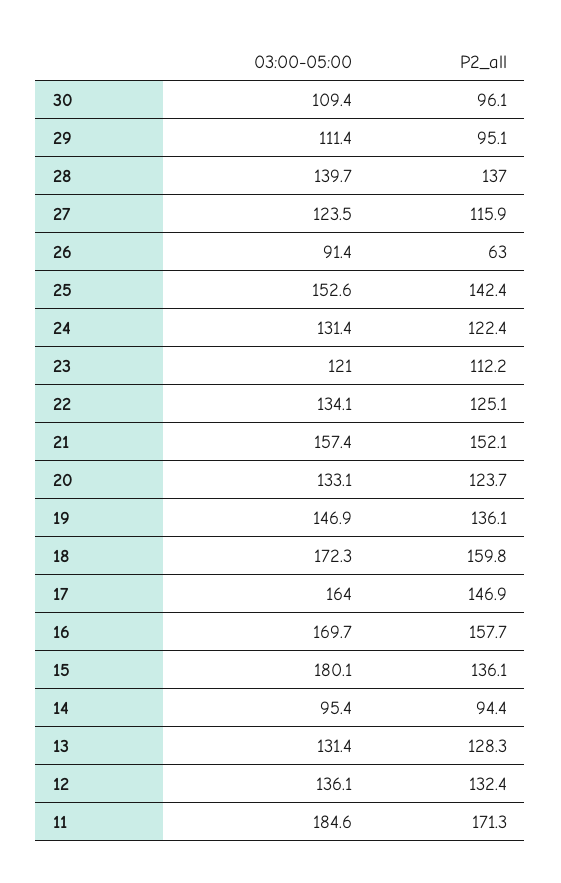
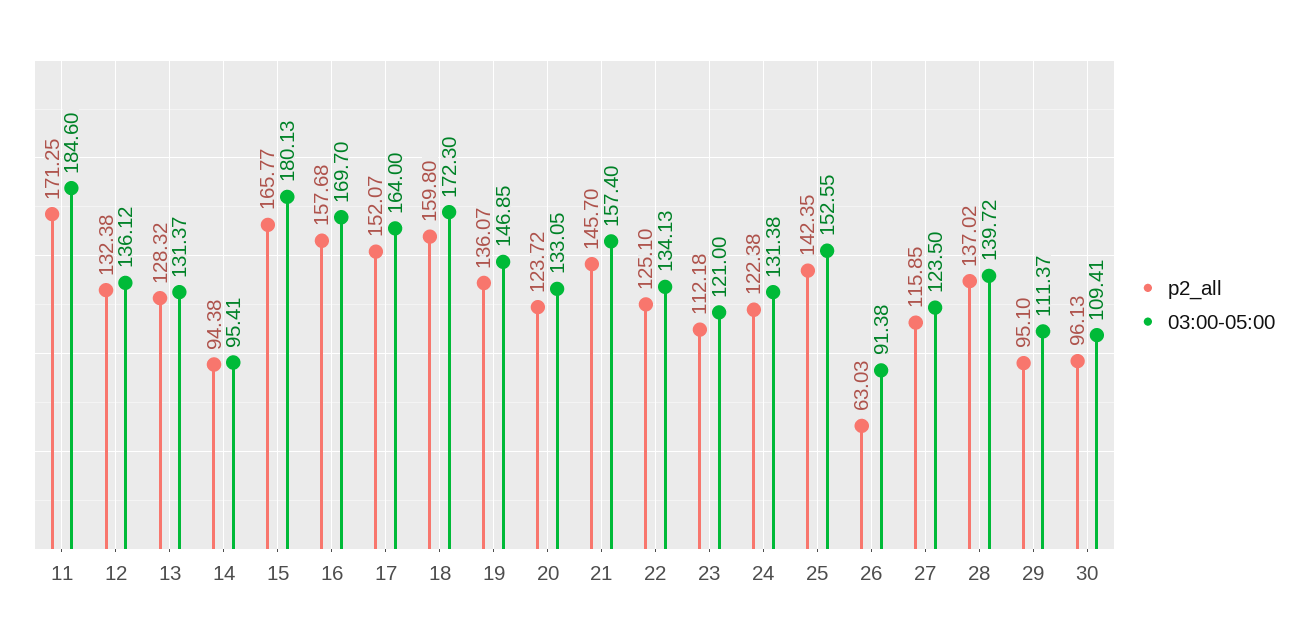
  {
    "03:00-05:00": {
      "30": 109.41,
      "29": 111.37,
      "28": 139.72,
      "27": 123.5,
      "26": 91.38,
      "25": 152.55,
      "24": 131.38,
      "23": 121,
      "22": 134.13,
      "21": 157.4,
      "20": 133.05,
      "19": 146.85,
      "18": 172.3,
      "17": 164,
      "16": 169.7,
      "15": 180.13,
      "14": 95.41,
      "13": 131.37,
      "12": 136.12,
      "11": 184.6
    },
    "P2_all": {
      "30": 96.13,
      "29": 95.1,
      "28": 137.02,
      "27": 115.85,
      "26": 63.03,
      "25": 142.35,
      "24": 122.38,
      "23": 112.18,
      "22": 125.1,
-     "21": 152.1,
+     "21": 145.7,
      "20": 123.72,
      "19": 136.07,
      "18": 159.8,
-     "17": 146.9,
+     "17": 152.07,
      "16": 157.68,
-     "15": 136.1,
+     "15": 165.77,
      "14": 94.38,
      "13": 128.32,
      "12": 132.38,
      "11": 171.25
    }
  }

